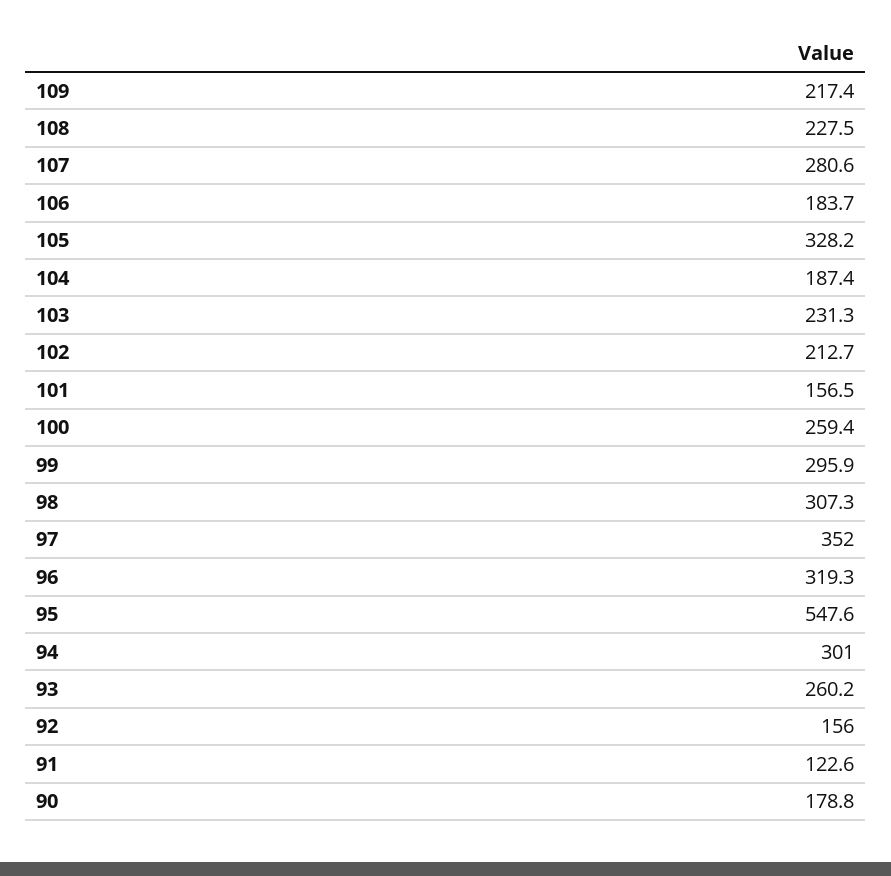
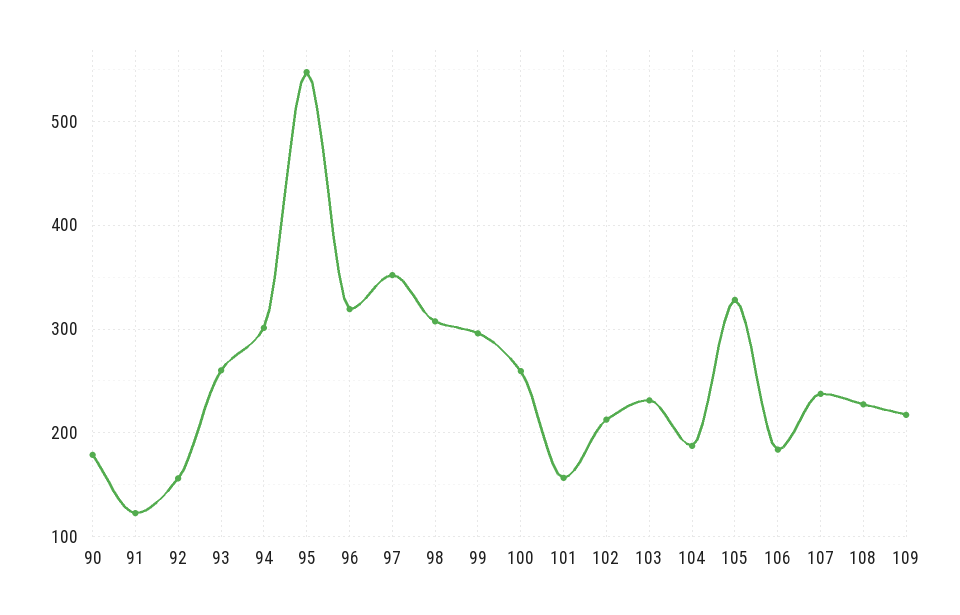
  {
    "109": 217.4,
    "108": 227.5,
-   "107": 280.6,
+   "107": 240,
    "106": 183.7,
    "105": 328.2,
    "104": 187.4,
    "103": 231.3,
    "102": 212.7,
    "101": 156.5,
    "100": 259.4,
    "99": 295.9,
    "98": 307.3,
    "97": 352,
    "96": 319.3,
    "95": 547.6,
    "94": 301,
    "93": 260.2,
    "92": 156,
    "91": 122.6,
    "90": 178.8
  }

